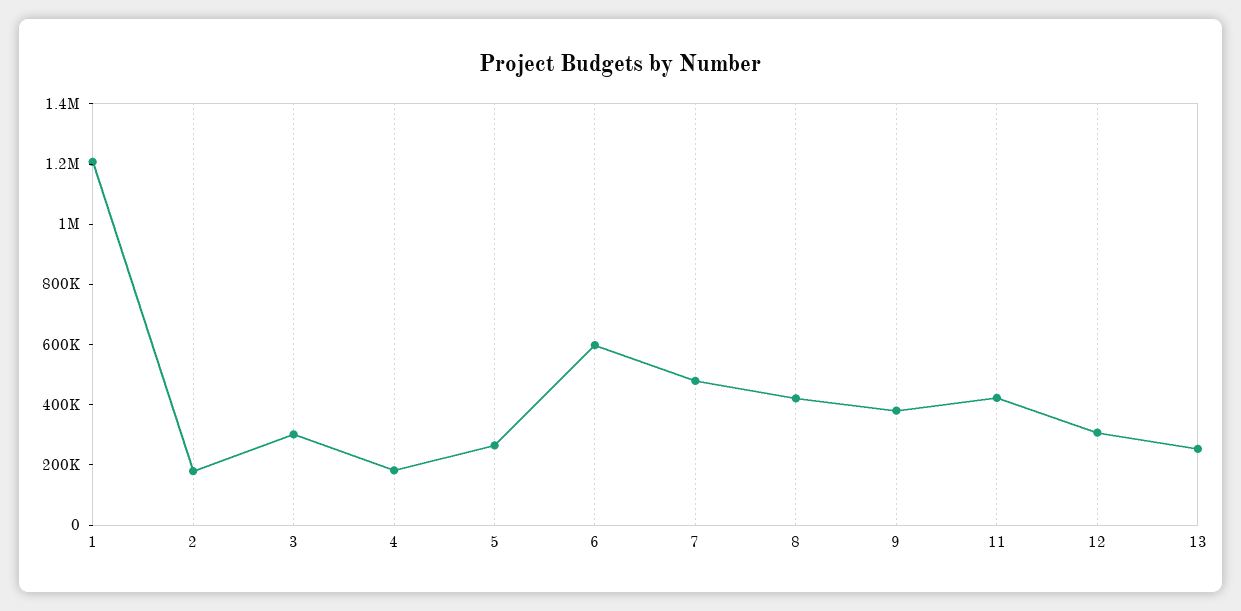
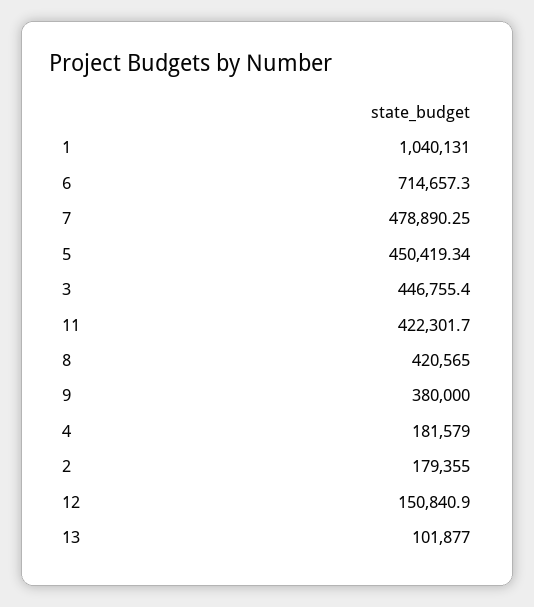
  {
-   "1": 1200000,
+   "1": 1040131,
    "2": 179355,
-   "3": 300000,
+   "3": 446755.4,
    "4": 181579,
-   "5": 250000,
+   "5": 450419.34,
-   "6": 600000,
+   "6": 714657.3,
    "7": 478890.25,
    "8": 420565,
    "9": 380000,
    "11": 422301.7,
-   "12": 300000,
+   "12": 150840.9,
-   "13": 250000
+   "13": 101877
  }

